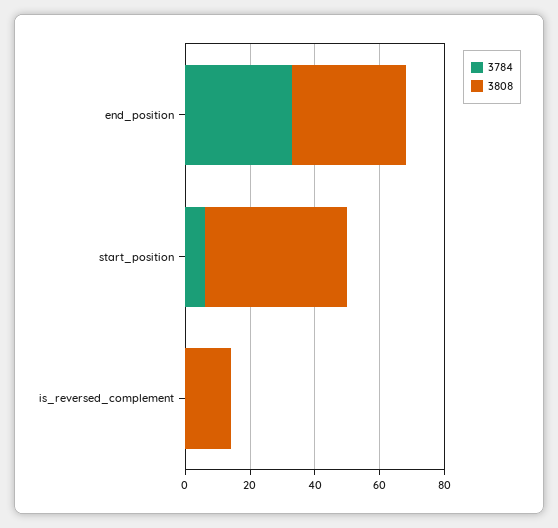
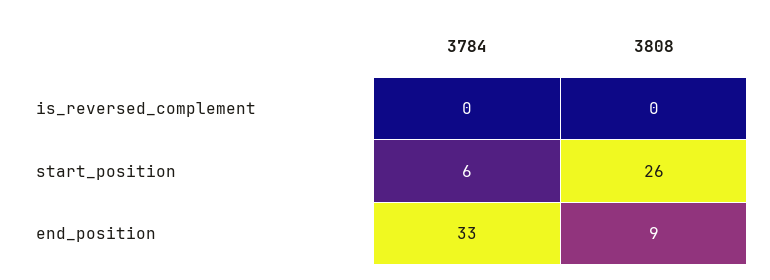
  {
    "3784": {
      "end_position": 33,
      "start_position": 6,
      "is_reversed_complement": 0
    },
    "3808": {
-     "end_position": 35,
+     "end_position": 9,
-     "start_position": 45,
+     "start_position": 26,
-     "is_reversed_complement": 15
+     "is_reversed_complement": 0
    }
  }

